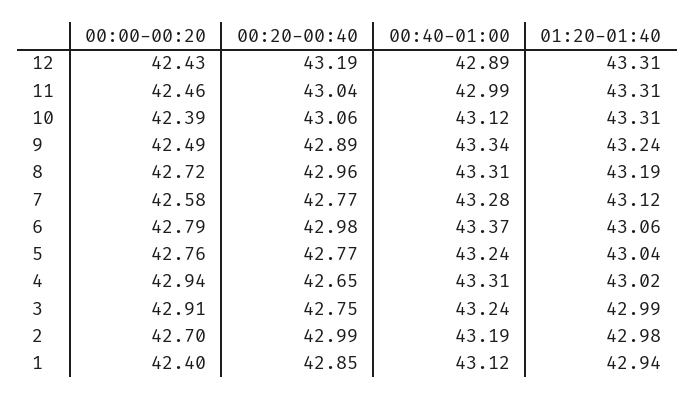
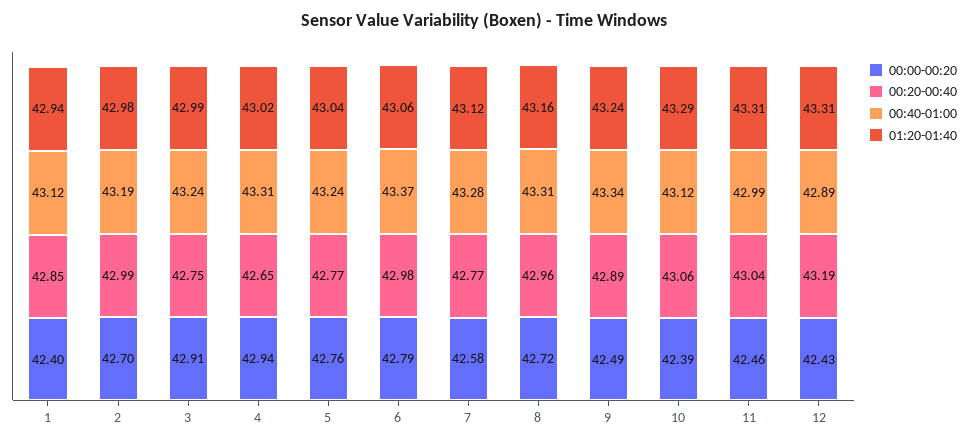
  {
    "00:00-00:20": {
      "12": 42.43,
      "11": 42.46,
      "10": 42.39,
      "9": 42.49,
      "8": 42.72,
      "7": 42.58,
      "6": 42.79,
      "5": 42.76,
      "4": 42.94,
      "3": 42.91,
      "2": 42.7,
      "1": 42.4
    },
    "00:20-00:40": {
      "12": 43.19,
      "11": 43.04,
      "10": 43.06,
      "9": 42.89,
      "8": 42.96,
      "7": 42.77,
      "6": 42.98,
      "5": 42.77,
      "4": 42.65,
      "3": 42.75,
      "2": 42.99,
      "1": 42.85
    },
    "00:40-01:00": {
      "12": 42.89,
      "11": 42.99,
      "10": 43.12,
      "9": 43.34,
      "8": 43.31,
      "7": 43.28,
      "6": 43.37,
      "5": 43.24,
      "4": 43.31,
      "3": 43.24,
      "2": 43.19,
      "1": 43.12
    },
    "01:20-01:40": {
      "12": 43.31,
      "11": 43.31,
-     "10": 43.31,
+     "10": 43.29,
      "9": 43.24,
-     "8": 43.19,
+     "8": 43.16,
      "7": 43.12,
      "6": 43.06,
      "5": 43.04,
      "4": 43.02,
      "3": 42.99,
      "2": 42.98,
      "1": 42.94
    }
  }

